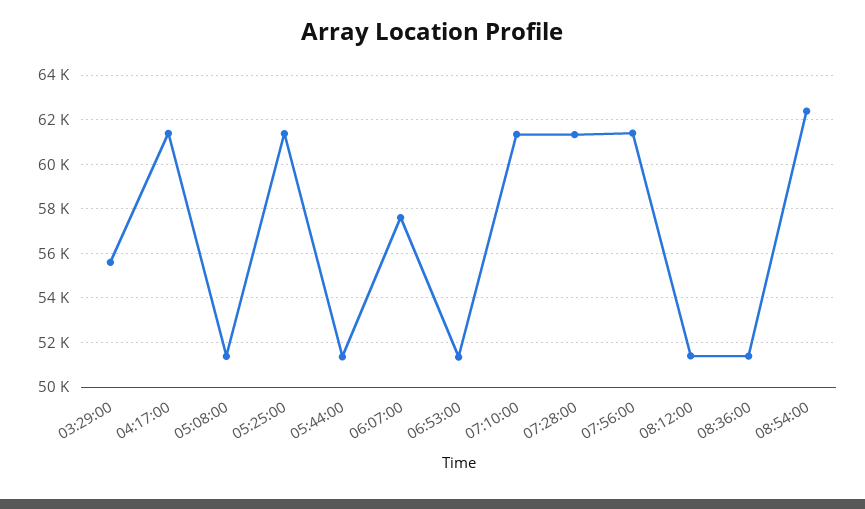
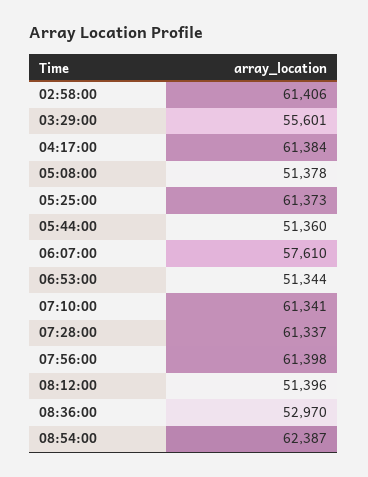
  {
    "03:29:00": 55601,
    "04:17:00": 61384,
    "05:08:00": 51378,
    "05:25:00": 61373,
    "05:44:00": 51360,
    "06:07:00": 57610,
    "06:53:00": 51344,
    "07:10:00": 61341,
    "07:28:00": 61337,
    "07:56:00": 61398,
    "08:12:00": 51396,
-   "08:36:00": 51500,
+   "08:36:00": 52970,
-   "08:54:00": 62387
+   "08:54:00": 62387,
+   "02:58:00": 61406
  }

